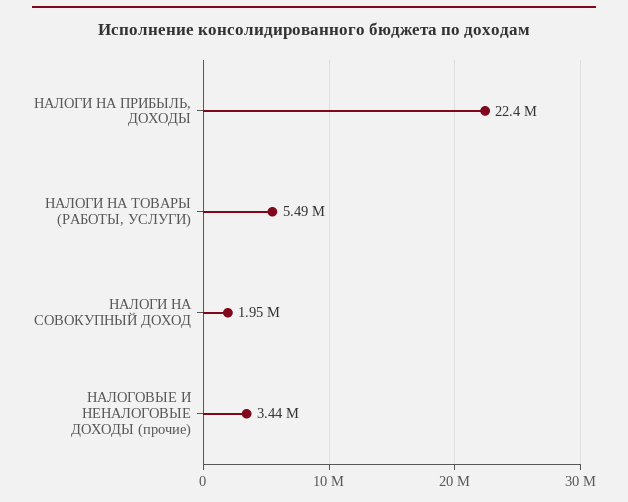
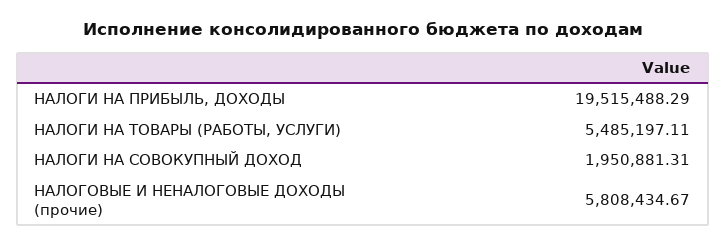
  {
-   "НАЛОГИ НА ПРИБЫЛЬ, ДОХОДЫ": 22400000,
+   "НАЛОГИ НА ПРИБЫЛЬ, ДОХОДЫ": 19515488.29,
    "НАЛОГИ НА ТОВАРЫ (РАБОТЫ, УСЛУГИ)": 5485197.11,
    "НАЛОГИ НА СОВОКУПНЫЙ ДОХОД": 1950881.31,
-   "НАЛОГОВЫЕ И НЕНАЛОГОВЫЕ ДОХОДЫ (прочие)": 3440000
+   "НАЛОГОВЫЕ И НЕНАЛОГОВЫЕ ДОХОДЫ (прочие)": 5808434.67
  }

